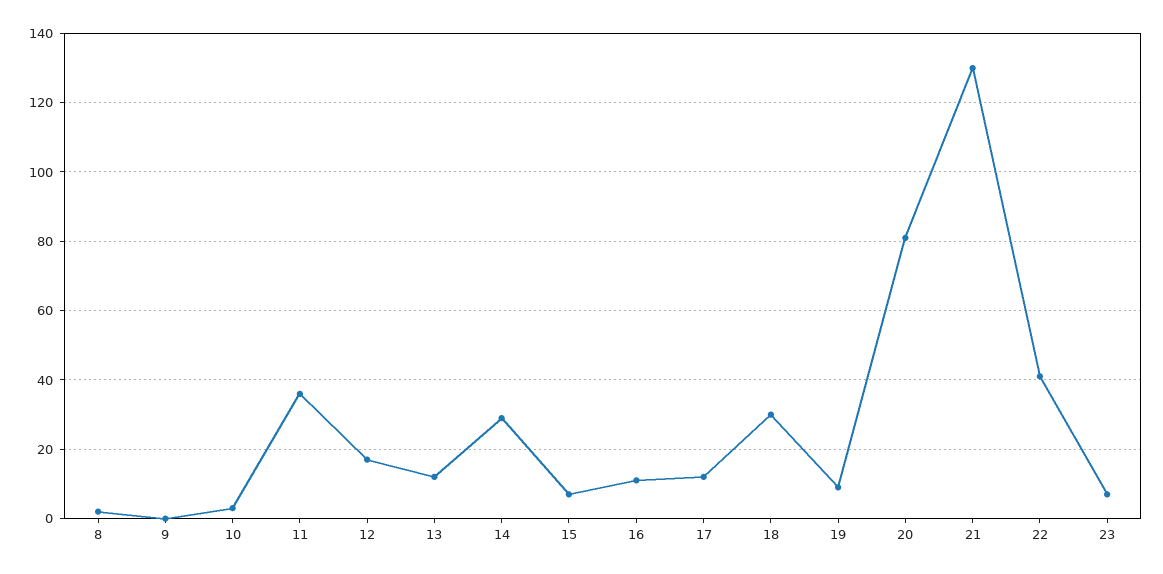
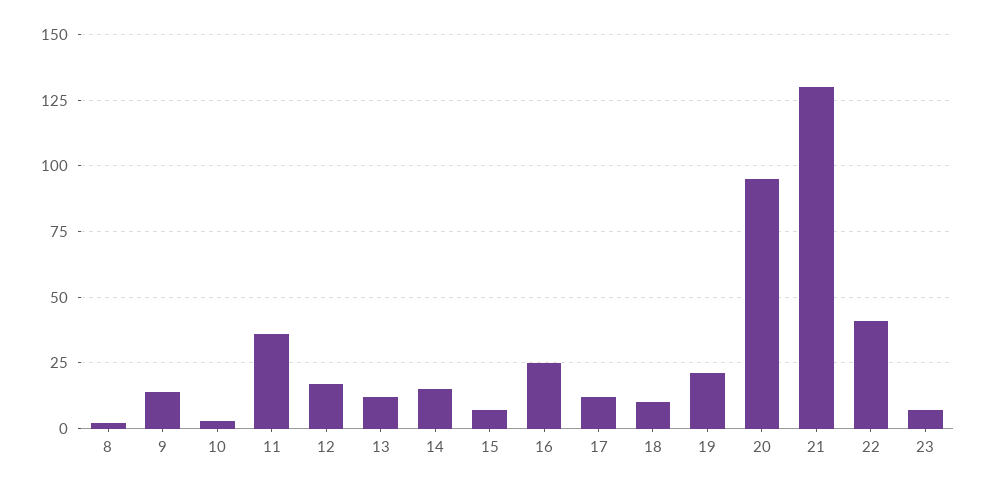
  {
    "8": 0,
-   "9": 0,
+   "9": 15,
    "10": 5,
    "11": 35,
    "12": 15,
    "13": 10,
-   "14": 30,
+   "14": 15,
    "15": 5,
-   "16": 10,
+   "16": 25,
    "17": 10,
-   "18": 30,
+   "18": 10,
-   "19": 10,
+   "19": 20,
-   "20": 80,
+   "20": 95,
    "21": 130,
    "22": 40,
    "23": 5
  }

